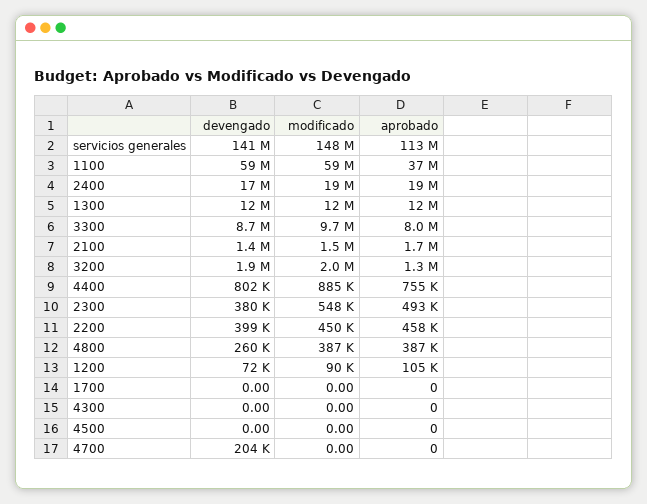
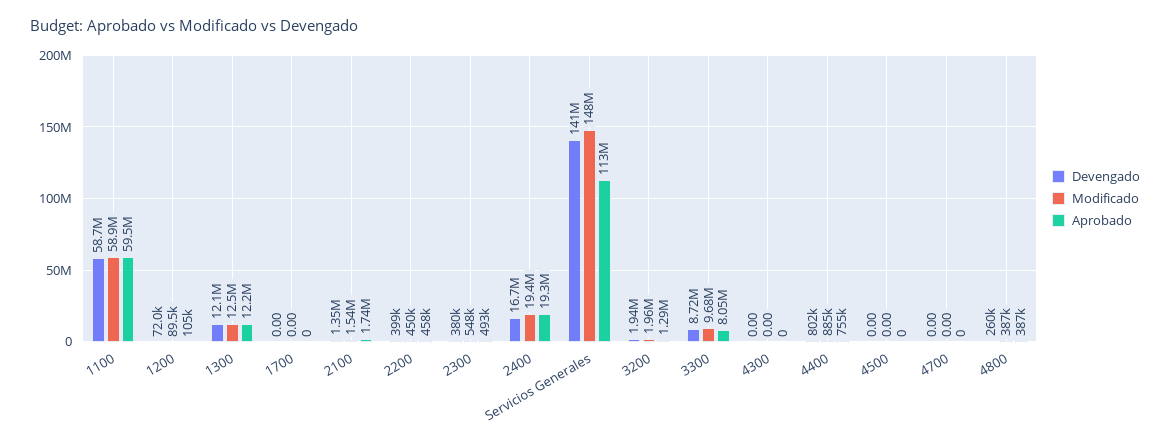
  {
    "devengado": {
      "servicios generales": 141000000,
      "1100": 58700000,
      "2400": 16700000,
      "1300": 12100000,
      "3300": 8720000,
      "2100": 1350000,
      "3200": 1940000,
      "4400": 802000,
      "2300": 380000,
      "2200": 399000,
      "4800": 260000,
      "1200": 72000,
      "1700": 0,
      "4300": 0,
      "4500": 0,
-     "4700": 204000
+     "4700": 0
    },
    "modificado": {
      "servicios generales": 148000000,
      "1100": 58900000,
      "2400": 19400000,
      "1300": 12500000,
      "3300": 9680000,
      "2100": 1540000,
      "3200": 1960000,
      "4400": 885000,
      "2300": 548000,
      "2200": 450000,
      "4800": 387000,
      "1200": 89500,
      "1700": 0,
      "4300": 0,
      "4500": 0,
      "4700": 0
    },
    "aprobado": {
      "servicios generales": 113000000,
-     "1100": 37000000,
+     "1100": 59500000,
      "2400": 19300000,
      "1300": 12200000,
      "3300": 8050000,
      "2100": 1740000,
      "3200": 1290000,
      "4400": 755000,
      "2300": 493000,
      "2200": 458000,
      "4800": 387000,
      "1200": 105000,
      "1700": 0,
      "4300": 0,
      "4500": 0,
      "4700": 0
    }
  }

